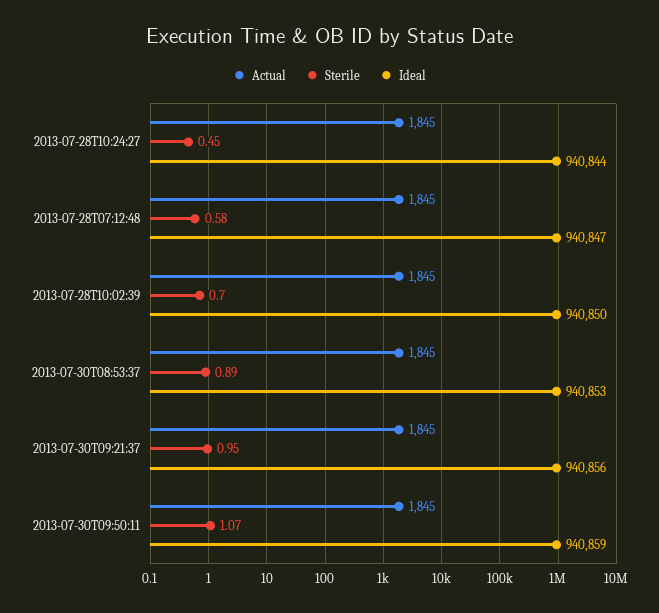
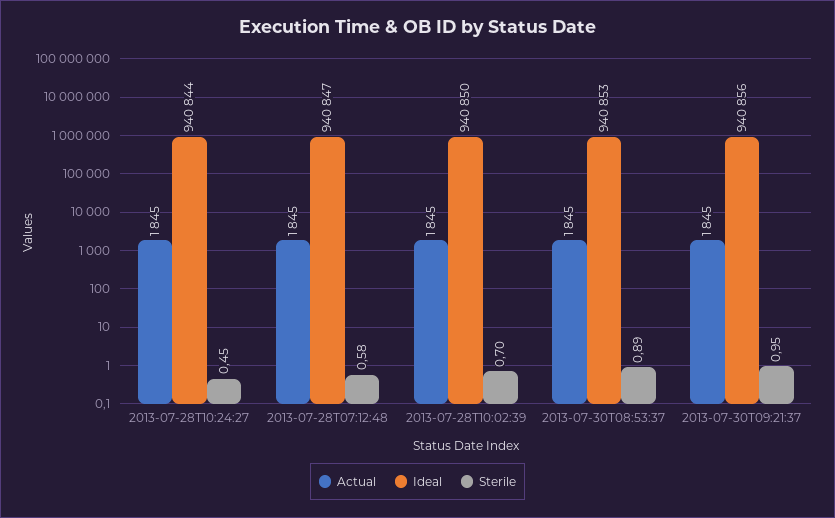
  {
    "Actual": {
      "2013-07-28T10:24:27": 1845,
      "2013-07-28T07:12:48": 1845,
      "2013-07-28T10:02:39": 1845,
      "2013-07-30T08:53:37": 1845,
-     "2013-07-30T09:21:37": 1845,
+     "2013-07-30T09:21:37": 1845
-     "2013-07-30T09:50:11": 1845
    },
    "Sterile": {
      "2013-07-28T10:24:27": 0.45,
      "2013-07-28T07:12:48": 0.58,
      "2013-07-28T10:02:39": 0.7,
      "2013-07-30T08:53:37": 0.89,
-     "2013-07-30T09:21:37": 0.95,
+     "2013-07-30T09:21:37": 0.95
-     "2013-07-30T09:50:11": 1.07
    },
    "Ideal": {
      "2013-07-28T10:24:27": 940844,
      "2013-07-28T07:12:48": 940847,
      "2013-07-28T10:02:39": 940850,
      "2013-07-30T08:53:37": 940853,
-     "2013-07-30T09:21:37": 940856,
+     "2013-07-30T09:21:37": 940856
-     "2013-07-30T09:50:11": 940859
    }
  }

